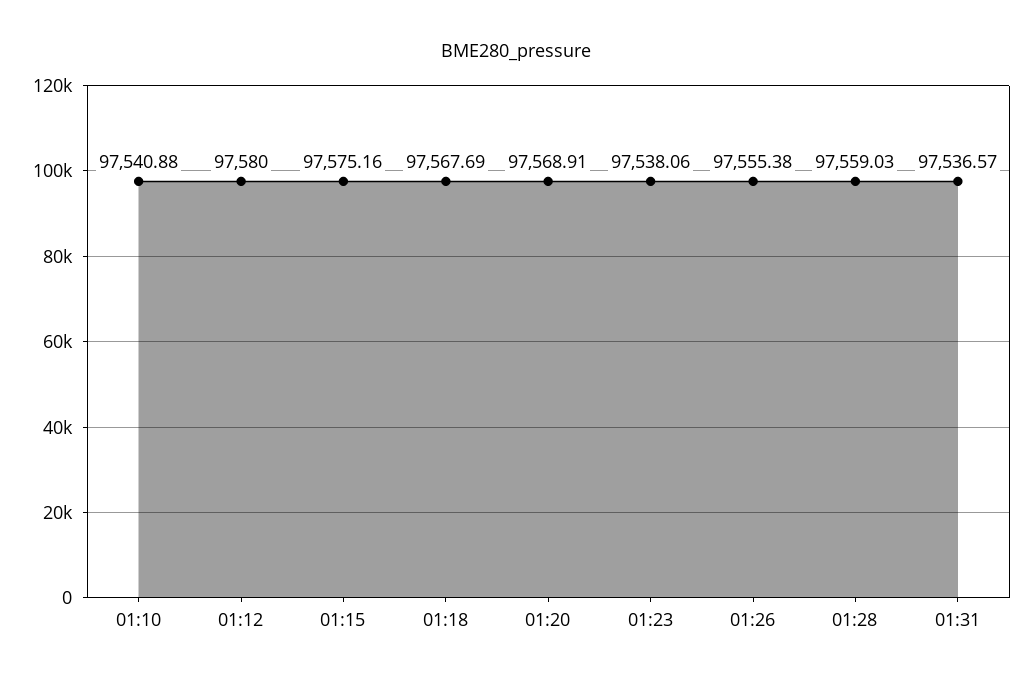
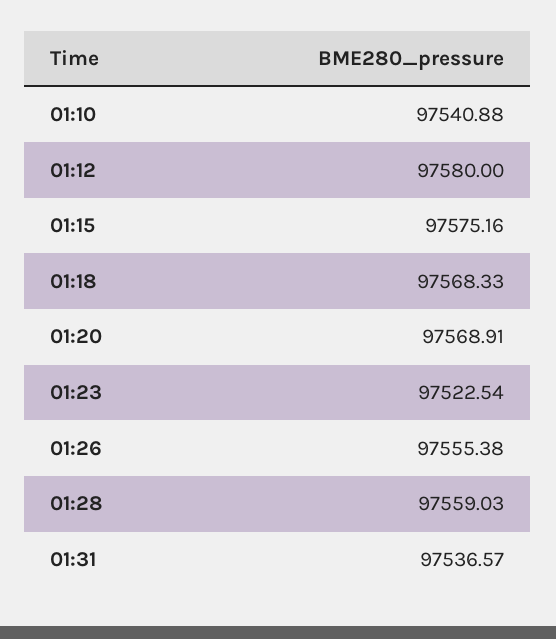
  {
    "01:10": 97540.88,
    "01:12": 97580,
    "01:15": 97575.16,
-   "01:18": 97567.69,
+   "01:18": 97568.33,
    "01:20": 97568.91,
-   "01:23": 97538.06,
+   "01:23": 97522.54,
    "01:26": 97555.38,
    "01:28": 97559.03,
    "01:31": 97536.57
  }

